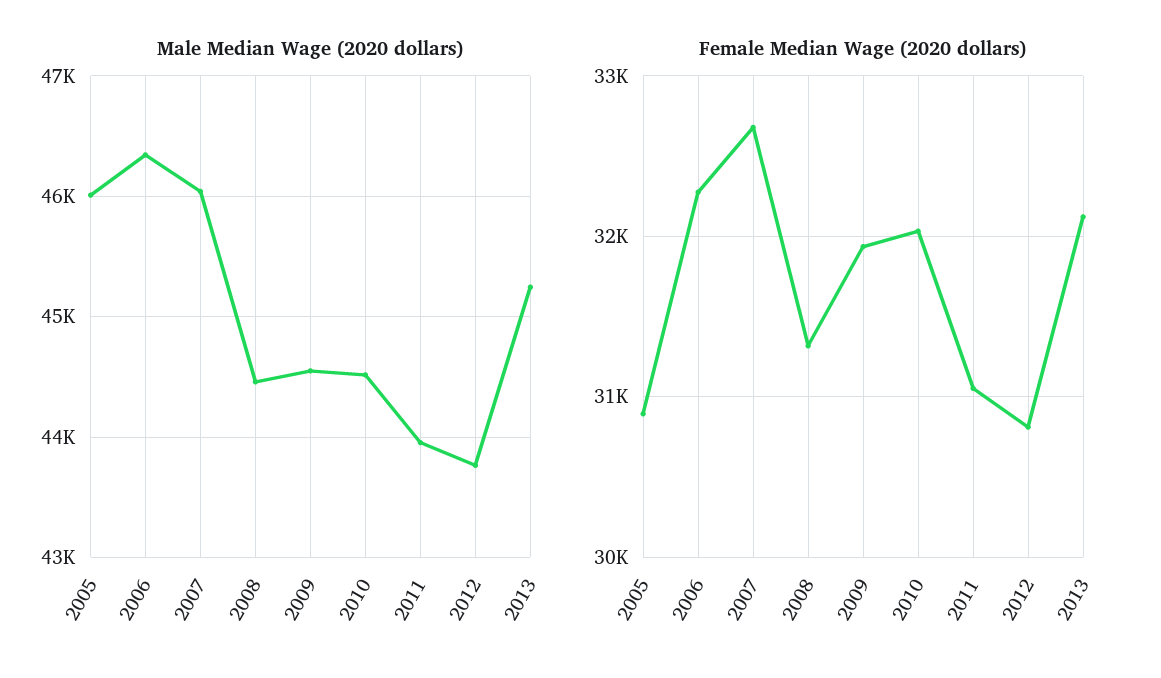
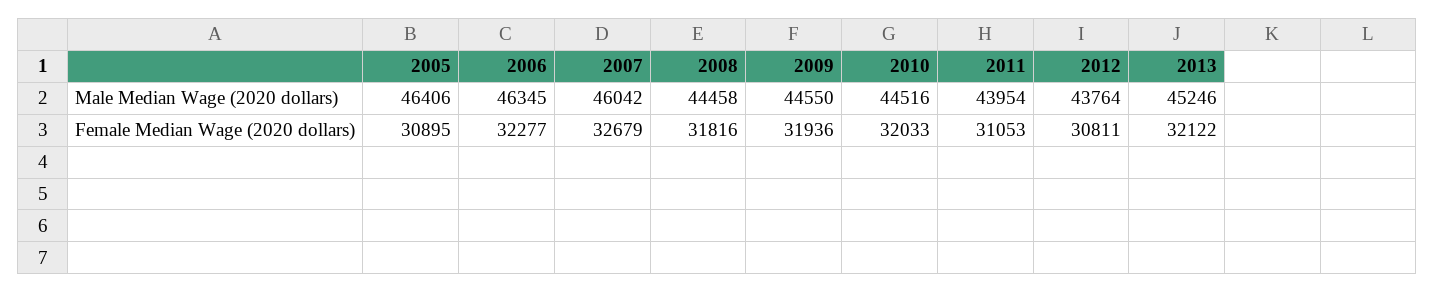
  {
    "Male Median Wage (2020 dollars)": {
-     "2005": 46000,
+     "2005": 46406,
      "2006": 46345,
      "2007": 46042,
      "2008": 44458,
      "2009": 44550,
      "2010": 44516,
      "2011": 43954,
      "2012": 43764,
      "2013": 45246
    },
    "Female Median Wage (2020 dollars)": {
      "2005": 30895,
      "2006": 32277,
      "2007": 32679,
-     "2008": 31300,
+     "2008": 31816,
      "2009": 31936,
      "2010": 32033,
      "2011": 31053,
      "2012": 30811,
      "2013": 32122
    }
  }

